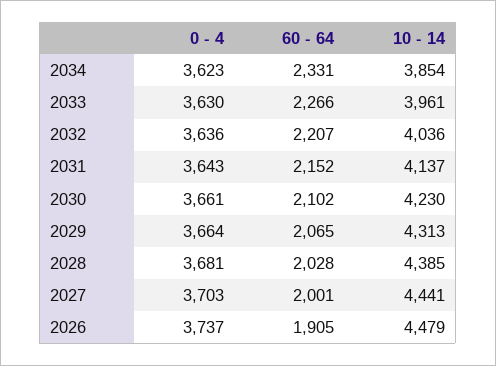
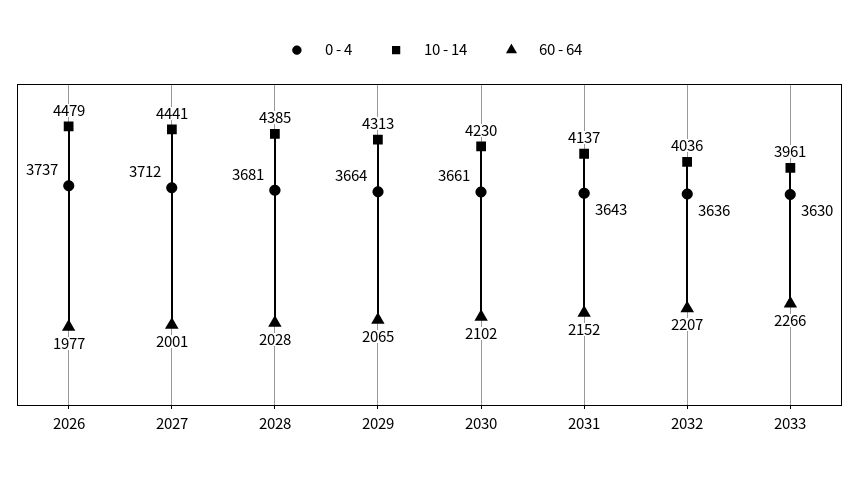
  {
    "0 - 4": {
-     "2034": 3623,
      "2033": 3630,
      "2032": 3636,
      "2031": 3643,
      "2030": 3661,
      "2029": 3664,
      "2028": 3681,
-     "2027": 3703,
+     "2027": 3712,
      "2026": 3737
    },
    "60 - 64": {
-     "2034": 2331,
      "2033": 2266,
      "2032": 2207,
      "2031": 2152,
      "2030": 2102,
      "2029": 2065,
      "2028": 2028,
      "2027": 2001,
-     "2026": 1905
+     "2026": 1977
    },
    "10 - 14": {
-     "2034": 3854,
      "2033": 3961,
      "2032": 4036,
      "2031": 4137,
      "2030": 4230,
      "2029": 4313,
      "2028": 4385,
      "2027": 4441,
      "2026": 4479
    }
  }

